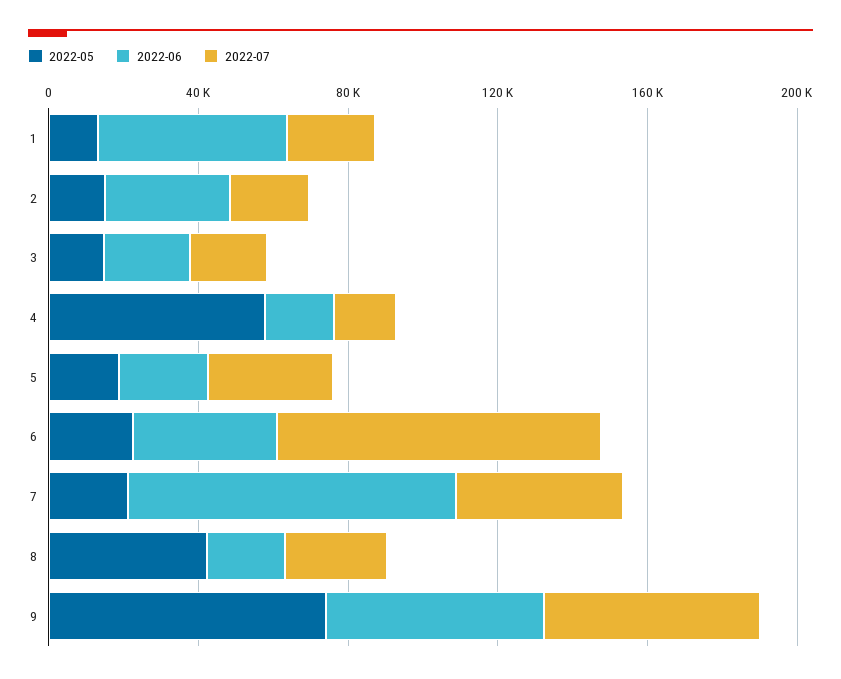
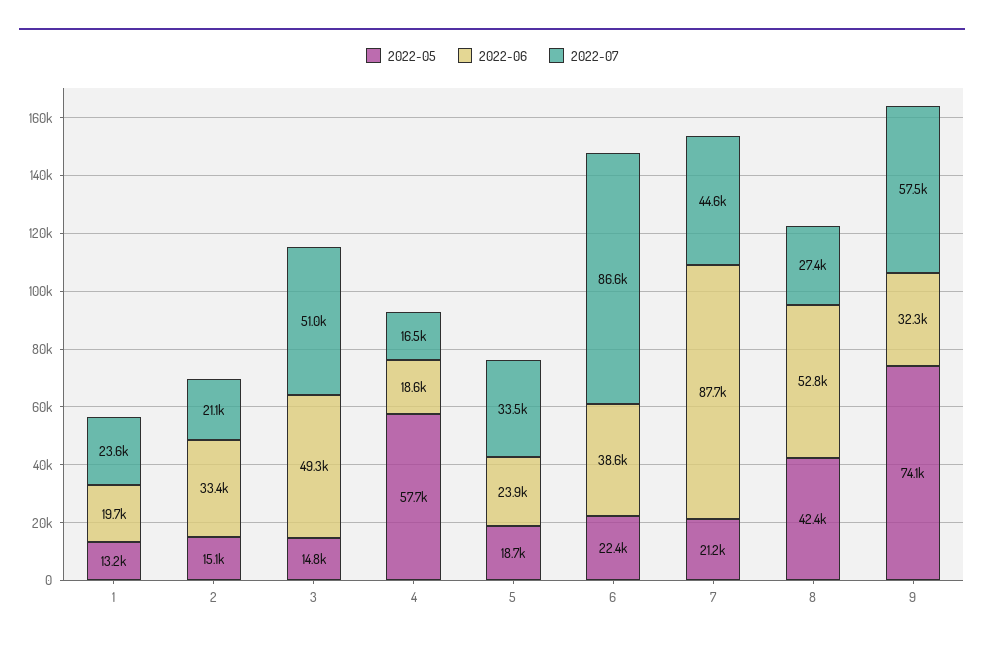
  {
    "2022-05": {
      "1": 13200,
      "2": 15100,
      "3": 14800,
      "4": 57700,
      "5": 18700,
      "6": 22400,
      "7": 21200,
      "8": 42400,
      "9": 74100
    },
    "2022-06": {
-     "1": 50000,
+     "1": 19700,
      "2": 33400,
-     "3": 20000,
+     "3": 49300,
      "4": 18600,
      "5": 23900,
      "6": 38600,
      "7": 87700,
-     "8": 20000,
+     "8": 52800,
-     "9": 60000
+     "9": 32300
    },
    "2022-07": {
      "1": 23600,
      "2": 21100,
-     "3": 20000,
+     "3": 51000,
      "4": 16500,
      "5": 33500,
      "6": 86600,
      "7": 44600,
      "8": 27400,
      "9": 57500
    }
  }

